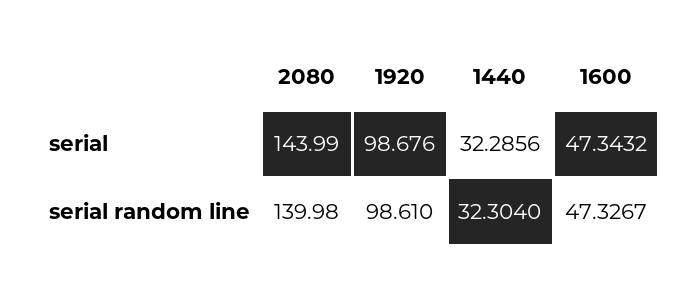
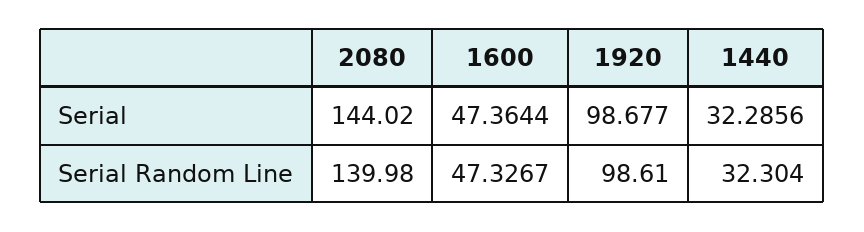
  {
    "2080": {
-     "serial": 143.99,
+     "serial": 144.02,
      "serial random line": 139.98
    },
    "1920": {
-     "serial": 98.676,
+     "serial": 98.677,
      "serial random line": 98.61
    },
    "1440": {
      "serial": 32.2856,
      "serial random line": 32.304
    },
    "1600": {
-     "serial": 47.3432,
+     "serial": 47.3644,
      "serial random line": 47.3267
    }
  }

